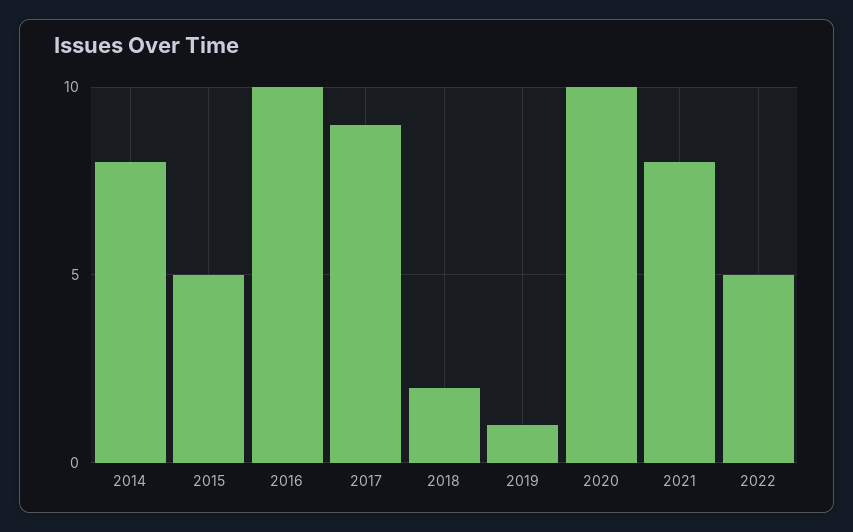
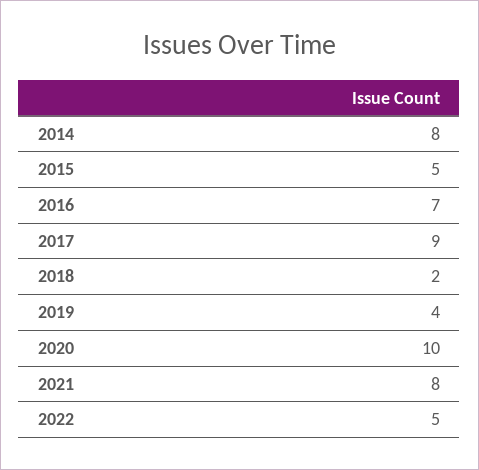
  {
    "2014": 8,
    "2015": 5,
-   "2016": 10,
+   "2016": 7,
    "2017": 9,
    "2018": 2,
-   "2019": 1,
+   "2019": 4,
    "2020": 10,
    "2021": 8,
    "2022": 5
  }

